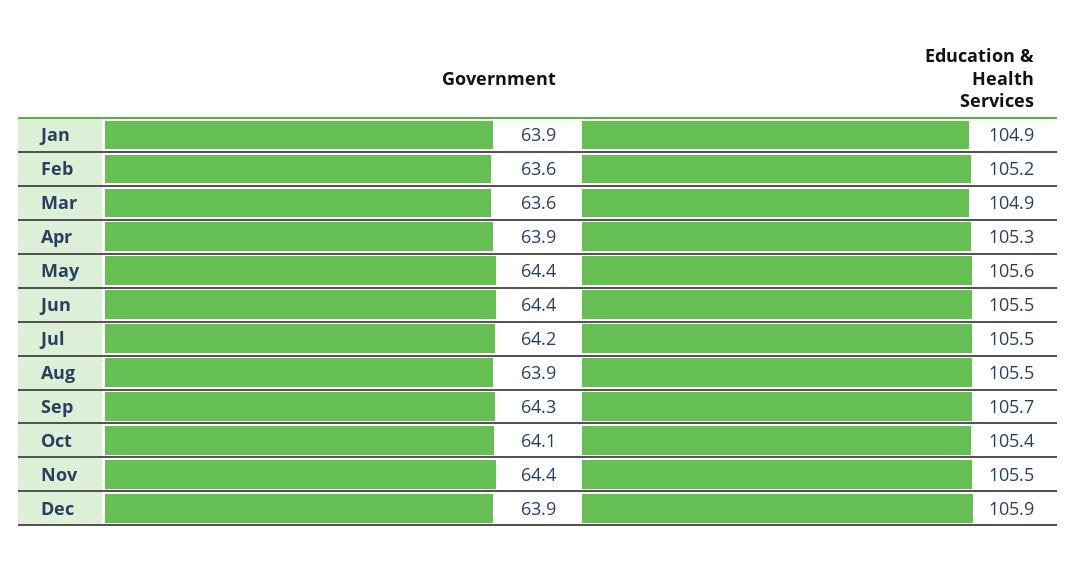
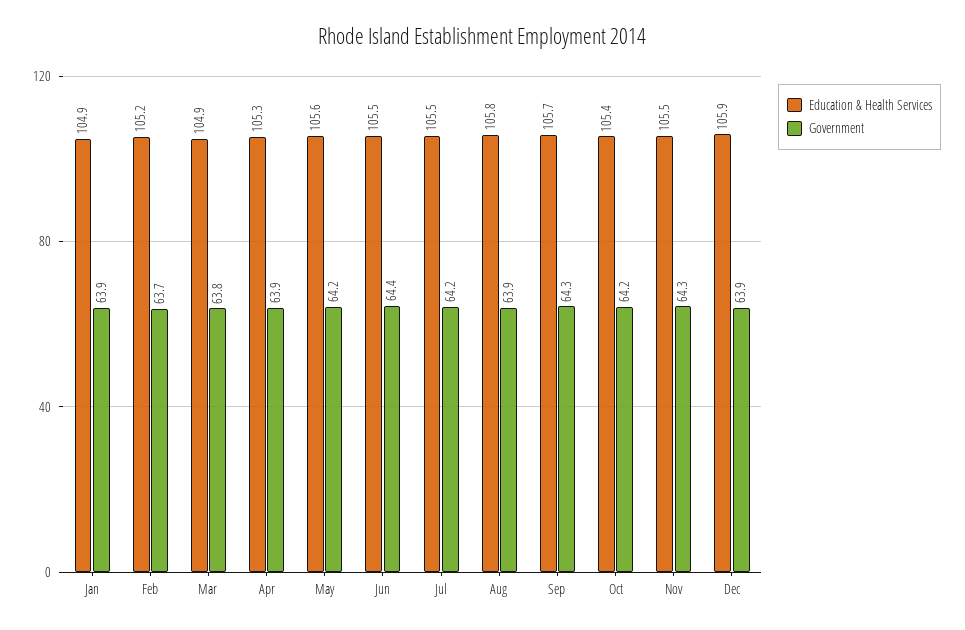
  {
    "Government": {
      "Jan": 63.9,
-     "Feb": 63.6,
+     "Feb": 63.7,
-     "Mar": 63.6,
+     "Mar": 63.8,
      "Apr": 63.9,
-     "May": 64.4,
+     "May": 64.2,
      "Jun": 64.4,
      "Jul": 64.2,
      "Aug": 63.9,
      "Sep": 64.3,
-     "Oct": 64.1,
+     "Oct": 64.2,
-     "Nov": 64.4,
+     "Nov": 64.3,
      "Dec": 63.9
    },
    "Education & Health Services": {
      "Jan": 104.9,
      "Feb": 105.2,
      "Mar": 104.9,
      "Apr": 105.3,
      "May": 105.6,
      "Jun": 105.5,
      "Jul": 105.5,
-     "Aug": 105.5,
+     "Aug": 105.8,
      "Sep": 105.7,
      "Oct": 105.4,
      "Nov": 105.5,
      "Dec": 105.9
    }
  }

